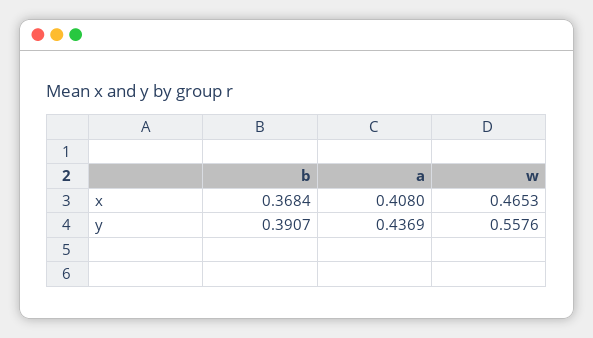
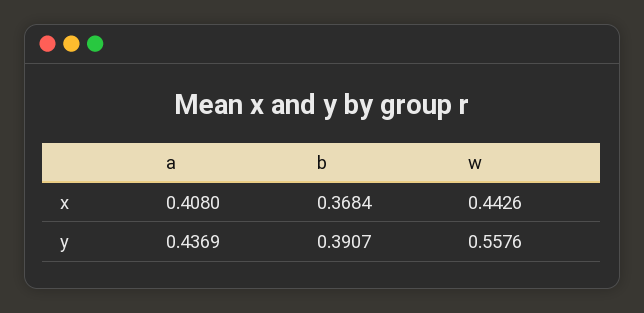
  {
    "b": {
      "x": 0.3684,
      "y": 0.3907
    },
    "a": {
      "x": 0.408,
      "y": 0.4369
    },
    "w": {
-     "x": 0.4653,
+     "x": 0.4426,
      "y": 0.5576
    }
  }

